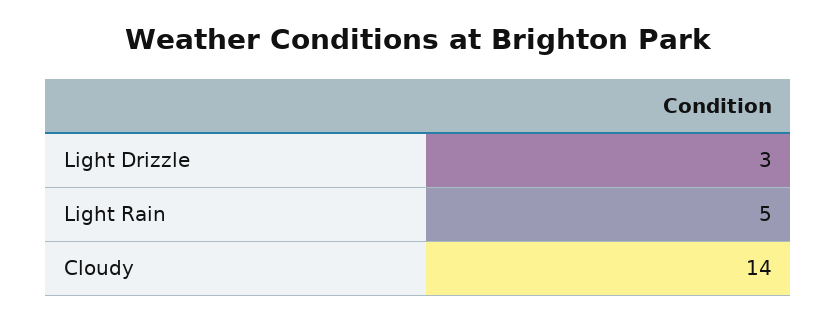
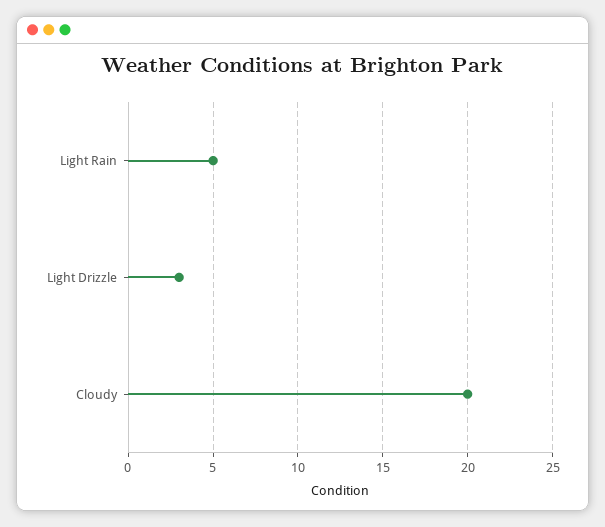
  {
    "Light Drizzle": 3,
    "Light Rain": 5,
-   "Cloudy": 14
+   "Cloudy": 20
  }

